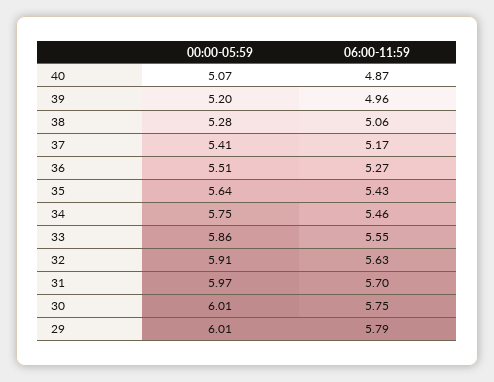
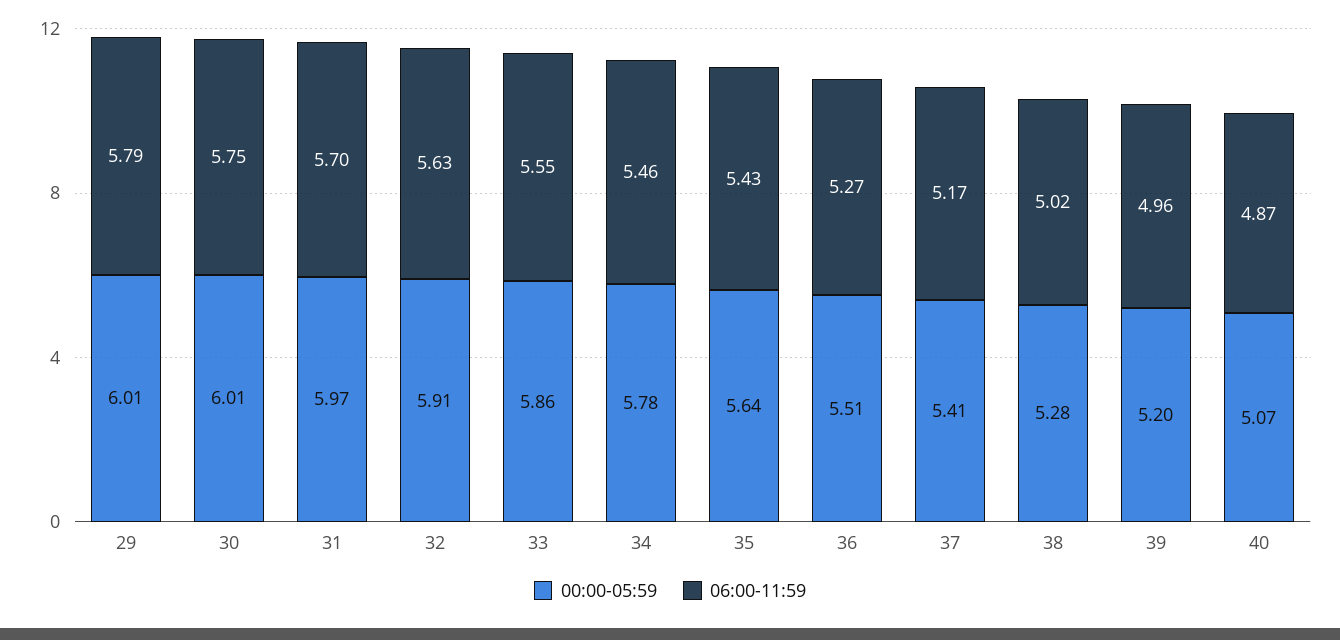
  {
    "00:00-05:59": {
      "40": 5.07,
      "39": 5.2,
      "38": 5.28,
      "37": 5.41,
      "36": 5.51,
      "35": 5.64,
-     "34": 5.75,
+     "34": 5.78,
      "33": 5.86,
      "32": 5.91,
      "31": 5.97,
      "30": 6.01,
      "29": 6.01
    },
    "06:00-11:59": {
      "40": 4.87,
      "39": 4.96,
-     "38": 5.06,
+     "38": 5.02,
      "37": 5.17,
      "36": 5.27,
      "35": 5.43,
      "34": 5.46,
      "33": 5.55,
      "32": 5.63,
      "31": 5.7,
      "30": 5.75,
      "29": 5.79
    }
  }

